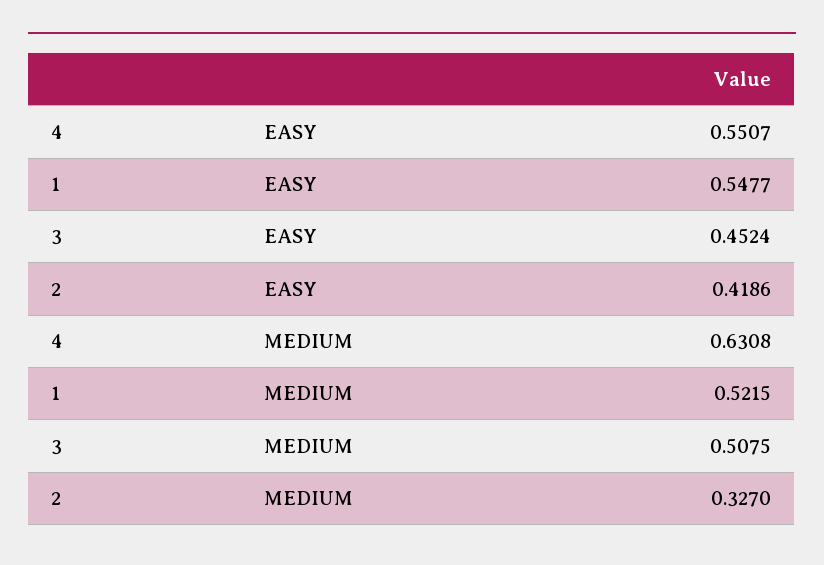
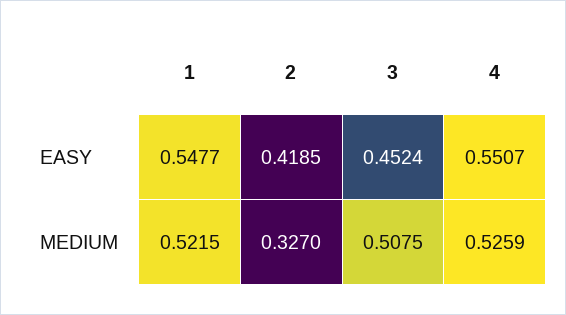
  {
    "4": {
      "EASY": 0.5507,
-     "MEDIUM": 0.6308
+     "MEDIUM": 0.5259
    },
    "1": {
      "EASY": 0.5477,
      "MEDIUM": 0.5215
    },
    "3": {
      "EASY": 0.4524,
      "MEDIUM": 0.5075
    },
    "2": {
-     "EASY": 0.4186,
+     "EASY": 0.4185,
      "MEDIUM": 0.327
    }
  }

